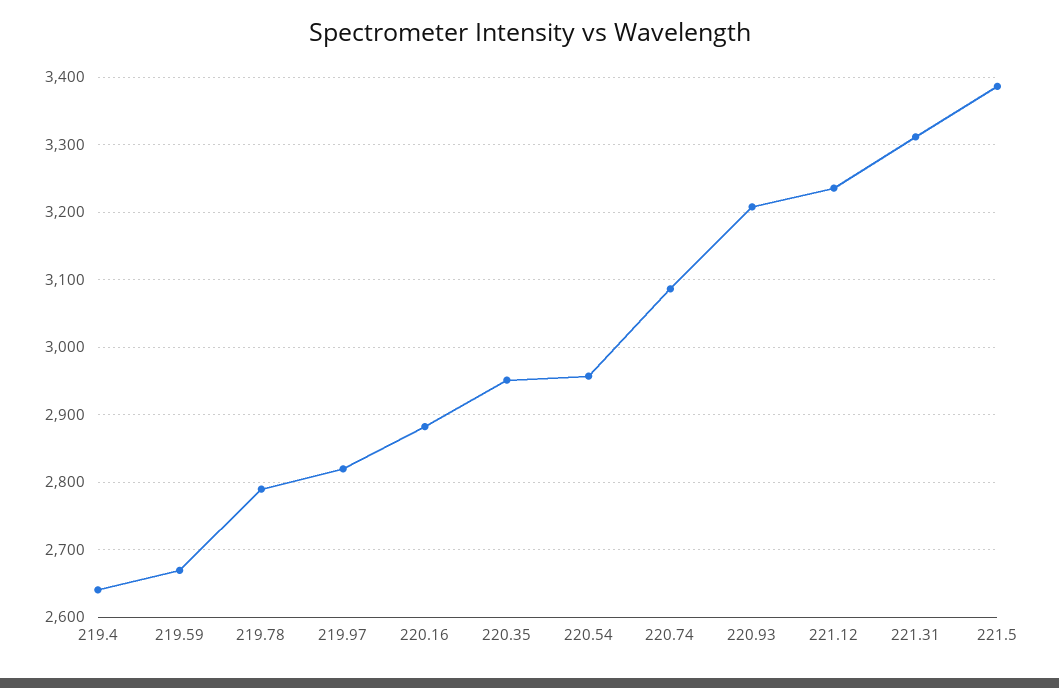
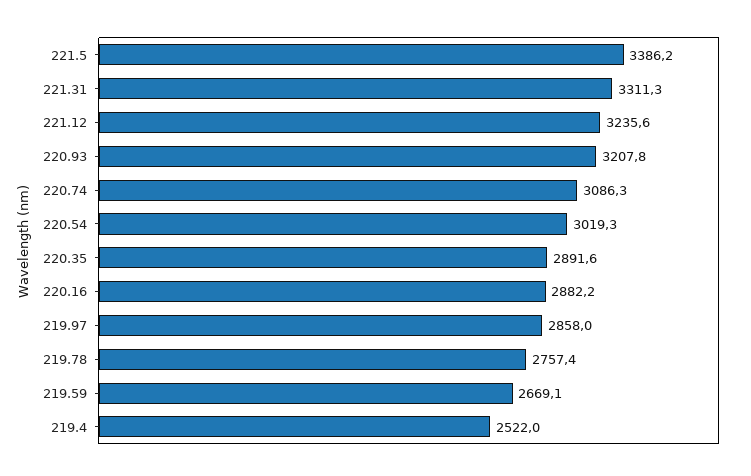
  {
-   "219.4": 2640,
+   "219.4": 2522,
    "219.59": 2669.1,
-   "219.78": 2790,
+   "219.78": 2757.4,
-   "219.97": 2820,
+   "219.97": 2858,
    "220.16": 2882.2,
-   "220.35": 2950,
+   "220.35": 2891.6,
-   "220.54": 2960,
+   "220.54": 3019.3,
    "220.74": 3086.3,
    "220.93": 3207.8,
    "221.12": 3235.6,
    "221.31": 3311.3,
    "221.5": 3386.2
  }

